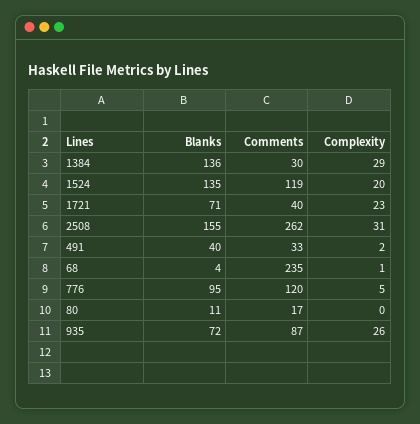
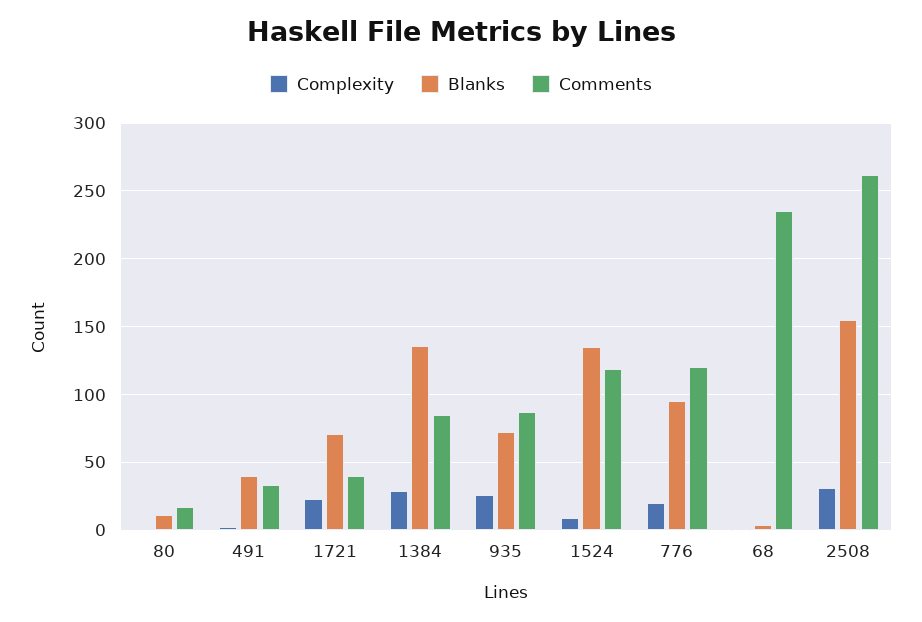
  {
    "Blanks": {
      "1384": 136,
      "1524": 135,
      "1721": 71,
      "2508": 155,
      "491": 40,
      "68": 4,
      "776": 95,
      "80": 11,
      "935": 72
    },
    "Comments": {
-     "1384": 30,
+     "1384": 85,
      "1524": 119,
      "1721": 40,
      "2508": 262,
      "491": 33,
      "68": 235,
      "776": 120,
      "80": 17,
      "935": 87
    },
    "Complexity": {
      "1384": 29,
-     "1524": 20,
+     "1524": 10,
      "1721": 23,
      "2508": 31,
      "491": 2,
      "68": 1,
-     "776": 5,
+     "776": 20,
      "80": 0,
      "935": 26
    }
  }

